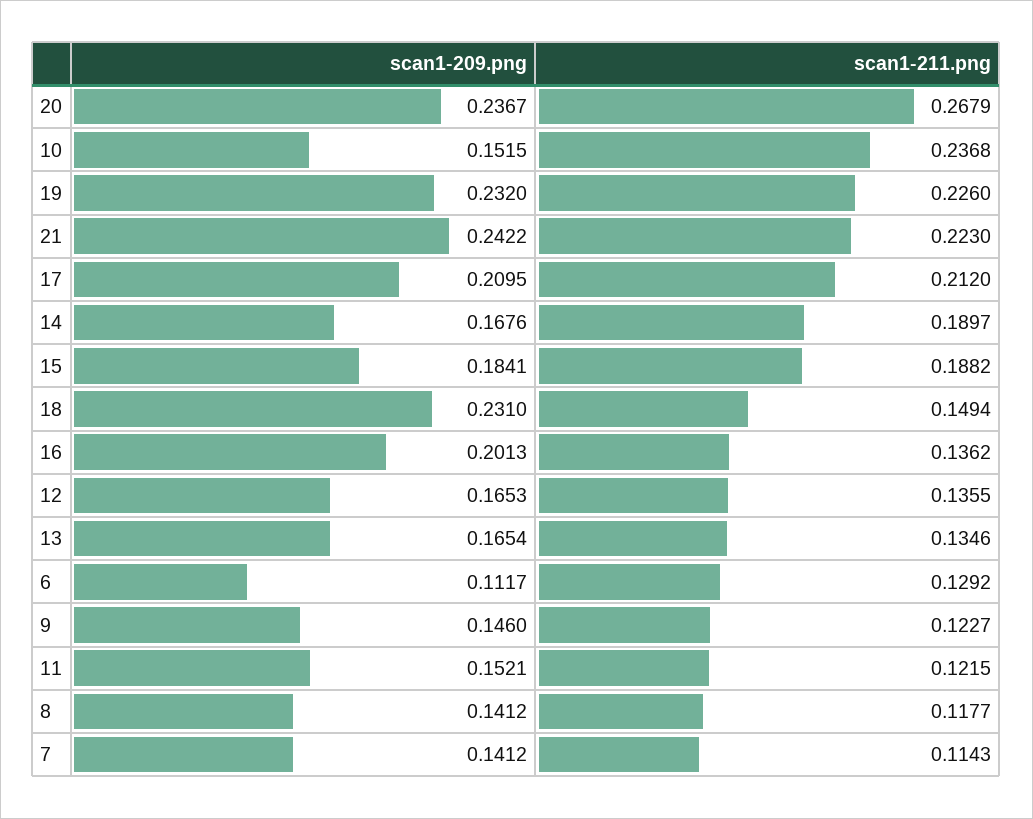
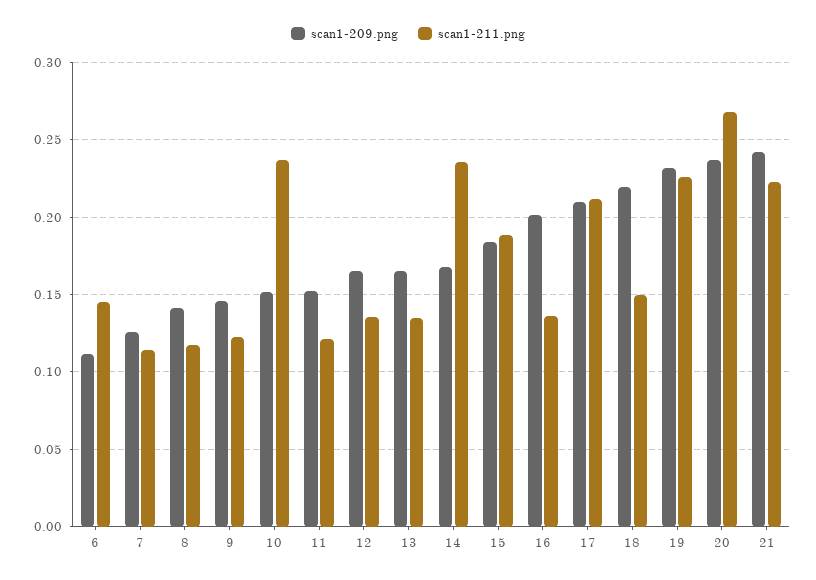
  {
    "scan1-209.png": {
      "20": 0.2367,
      "10": 0.1515,
      "19": 0.232,
      "21": 0.2422,
      "17": 0.2095,
      "14": 0.1676,
      "15": 0.1841,
-     "18": 0.231,
+     "18": 0.22,
      "16": 0.2013,
      "12": 0.1653,
      "13": 0.1654,
      "6": 0.1117,
      "9": 0.146,
      "11": 0.1521,
      "8": 0.1412,
-     "7": 0.1412
+     "7": 0.125
    },
    "scan1-211.png": {
      "20": 0.2679,
      "10": 0.2368,
      "19": 0.226,
      "21": 0.223,
      "17": 0.212,
-     "14": 0.1897,
+     "14": 0.235,
      "15": 0.1882,
      "18": 0.1494,
      "16": 0.1362,
      "12": 0.1355,
      "13": 0.1346,
-     "6": 0.1292,
+     "6": 0.145,
      "9": 0.1227,
      "11": 0.1215,
      "8": 0.1177,
      "7": 0.1143
    }
  }

